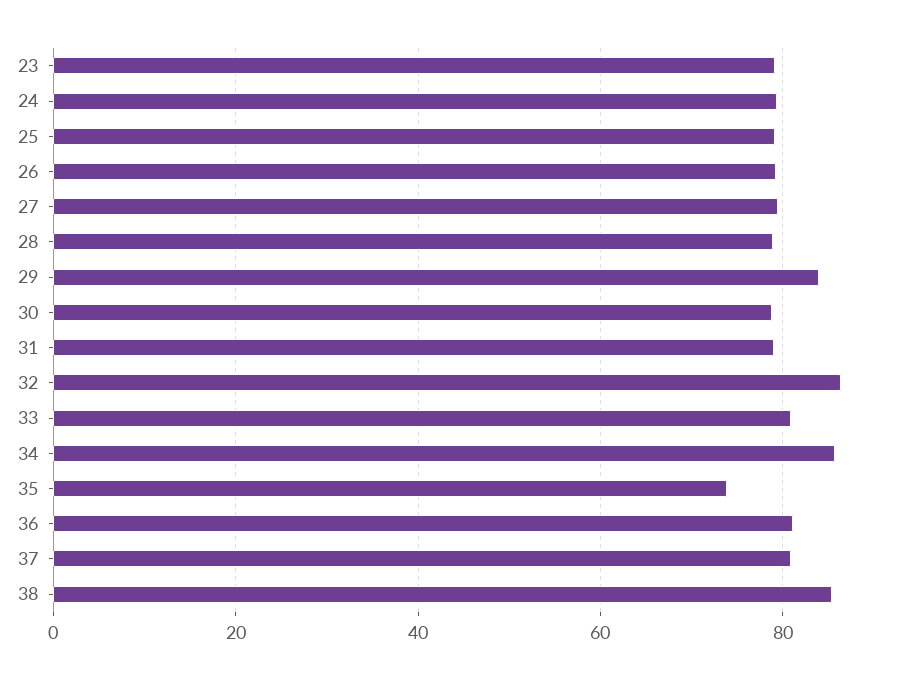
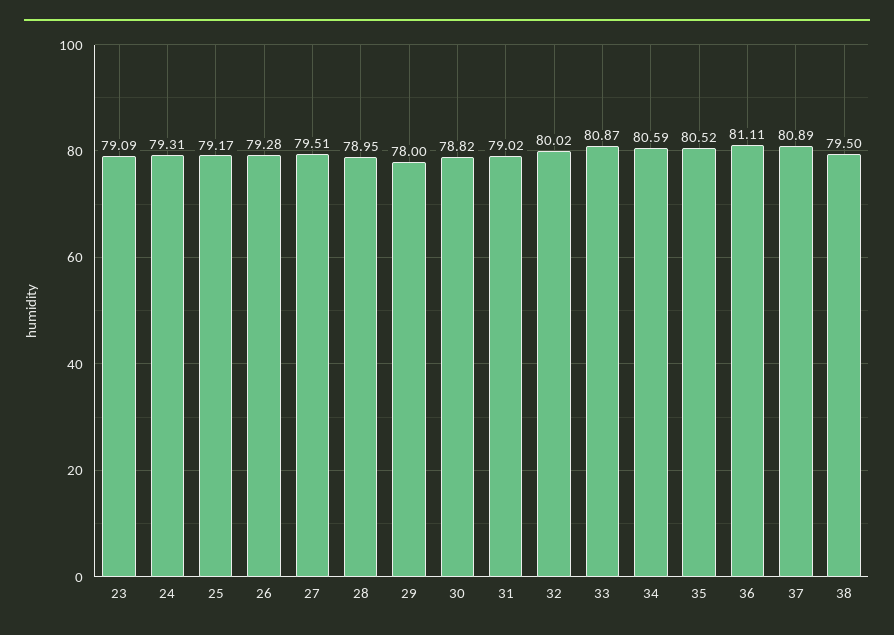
  {
    "23": 79.09,
    "24": 79.31,
    "25": 79.17,
    "26": 79.28,
    "27": 79.51,
    "28": 78.95,
-   "29": 84,
+   "29": 78,
    "30": 78.82,
    "31": 79.02,
-   "32": 86,
+   "32": 80.02,
    "33": 80.87,
-   "34": 86,
+   "34": 80.59,
-   "35": 74,
+   "35": 80.52,
    "36": 81.11,
    "37": 80.89,
-   "38": 86
+   "38": 79.5
  }

